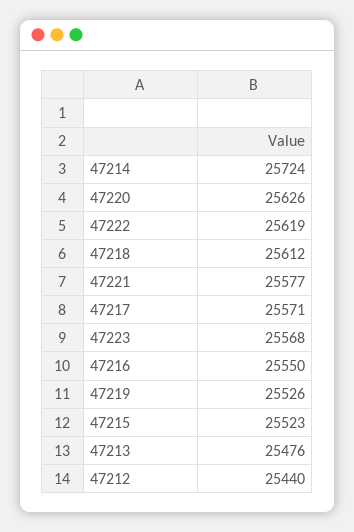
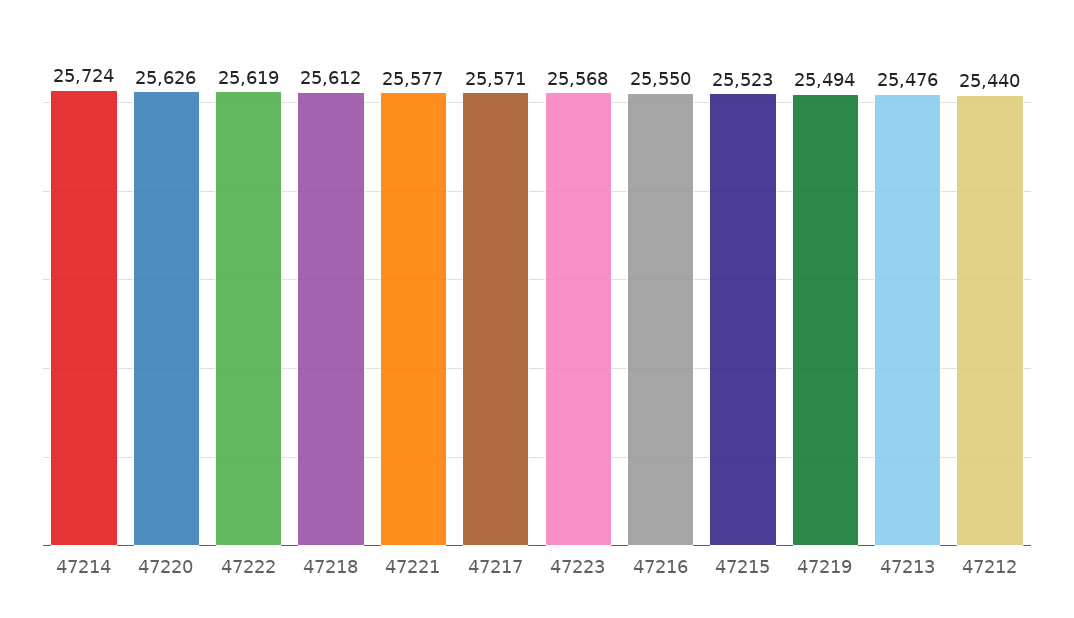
  {
    "47214": 25724,
    "47220": 25626,
    "47222": 25619,
    "47218": 25612,
    "47221": 25577,
    "47217": 25571,
    "47223": 25568,
    "47216": 25550,
-   "47219": 25526,
+   "47219": 25494,
    "47215": 25523,
    "47213": 25476,
    "47212": 25440
  }

